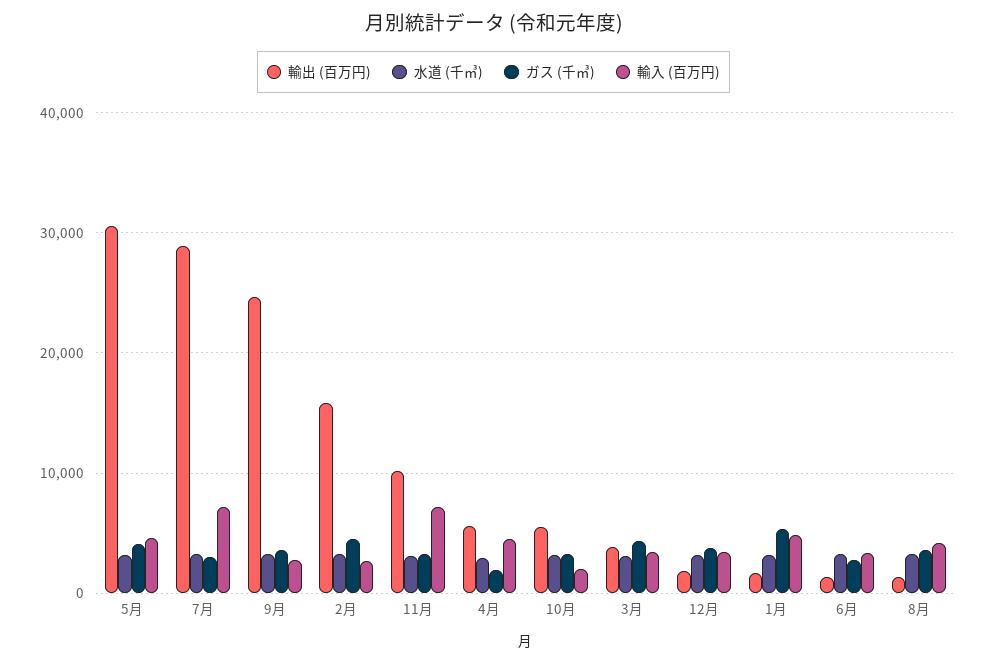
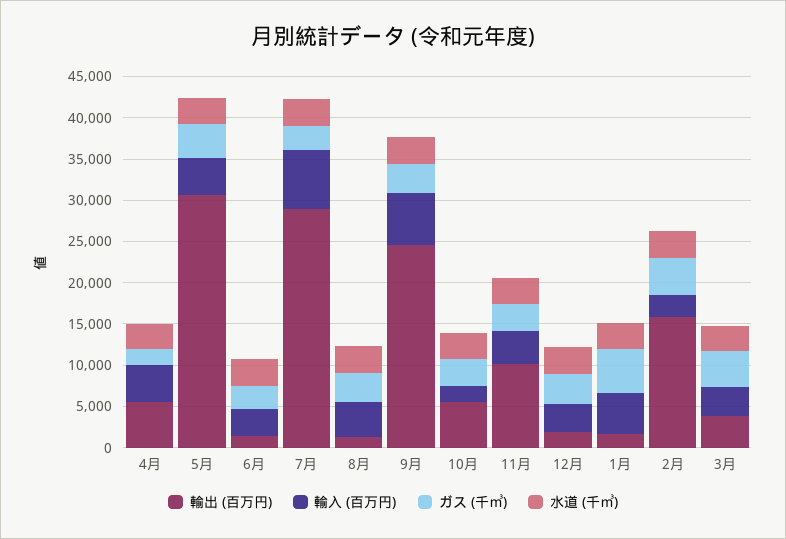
  {
    "輸出 (百万円)": {
      "5月": 31000,
      "7月": 29000,
      "9月": 25000,
      "2月": 16000,
      "11月": 10000,
      "4月": 6000,
      "10月": 5000,
      "3月": 4000,
      "12月": 2000,
      "1月": 2000,
      "6月": 1000,
      "8月": 1000
    },
    "水道 (千㎥)": {
      "5月": 3000,
      "7月": 3000,
      "9月": 3000,
      "2月": 3000,
      "11月": 3000,
      "4月": 3000,
      "10月": 3000,
      "3月": 3000,
      "12月": 3000,
      "1月": 3000,
      "6月": 3000,
      "8月": 3000
    },
    "ガス (千㎥)": {
      "5月": 4000,
      "7月": 3000,
      "9月": 4000,
      "2月": 5000,
      "11月": 3000,
      "4月": 2000,
      "10月": 3000,
      "3月": 4000,
      "12月": 4000,
      "1月": 5000,
      "6月": 3000,
      "8月": 4000
    },
    "輸入 (百万円)": {
      "5月": 5000,
      "7月": 7000,
-     "9月": 3000,
+     "9月": 6000,
      "2月": 3000,
-     "11月": 7000,
+     "11月": 4000,
      "4月": 5000,
      "10月": 2000,
      "3月": 3000,
      "12月": 3000,
      "1月": 5000,
      "6月": 3000,
      "8月": 4000
    }
  }

